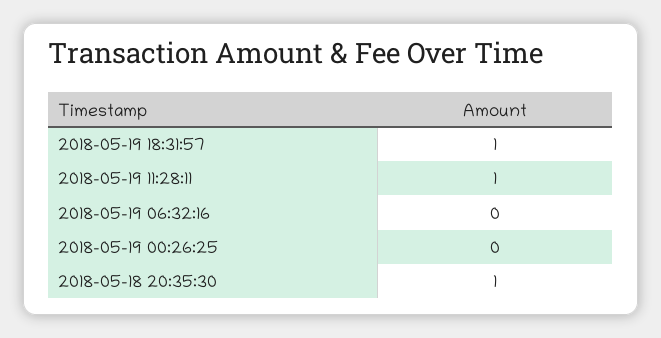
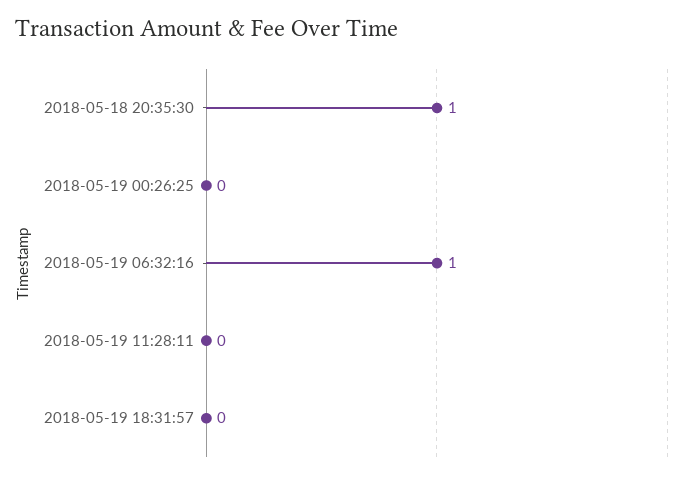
  {
-   "2018-05-19 18:31:57": 1,
+   "2018-05-19 18:31:57": 0,
-   "2018-05-19 11:28:11": 1,
+   "2018-05-19 11:28:11": 0,
-   "2018-05-19 06:32:16": 0,
+   "2018-05-19 06:32:16": 1,
    "2018-05-19 00:26:25": 0,
    "2018-05-18 20:35:30": 1
  }

